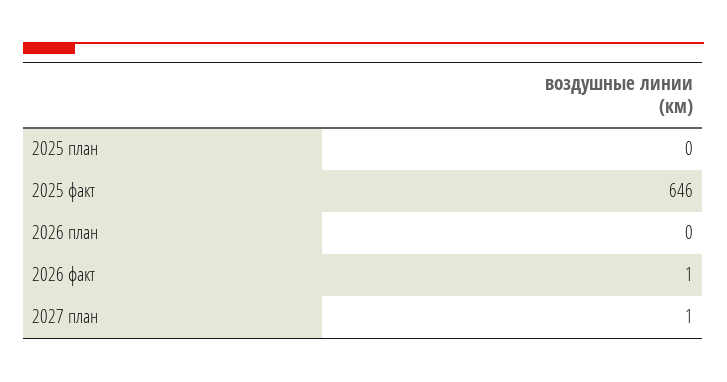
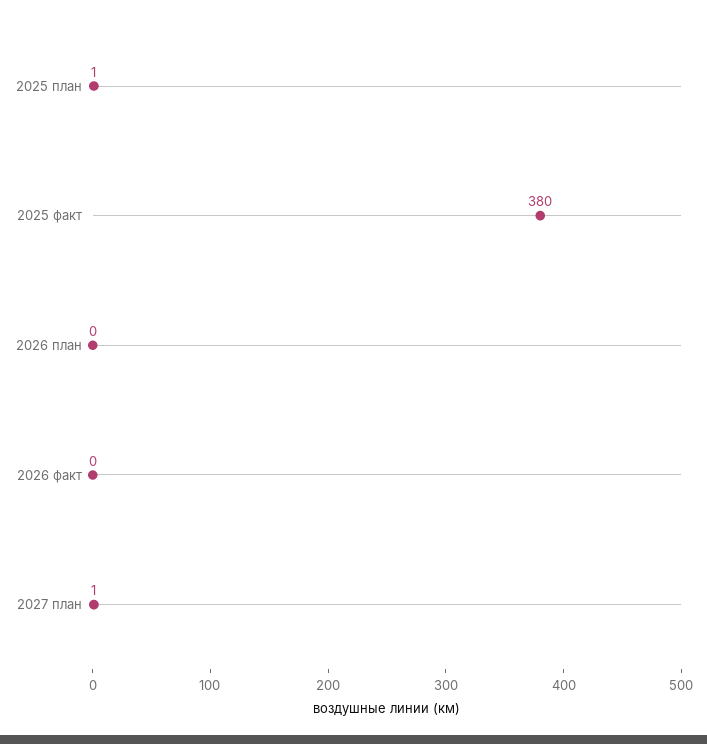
  {
-   "2025 план": 0,
+   "2025 план": 1,
-   "2025 факт": 646,
+   "2025 факт": 380,
    "2026 план": 0,
-   "2026 факт": 1,
+   "2026 факт": 0,
    "2027 план": 1
  }

